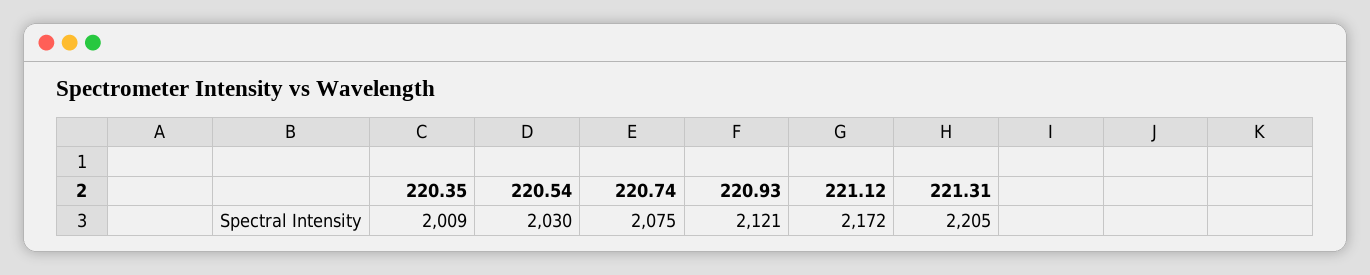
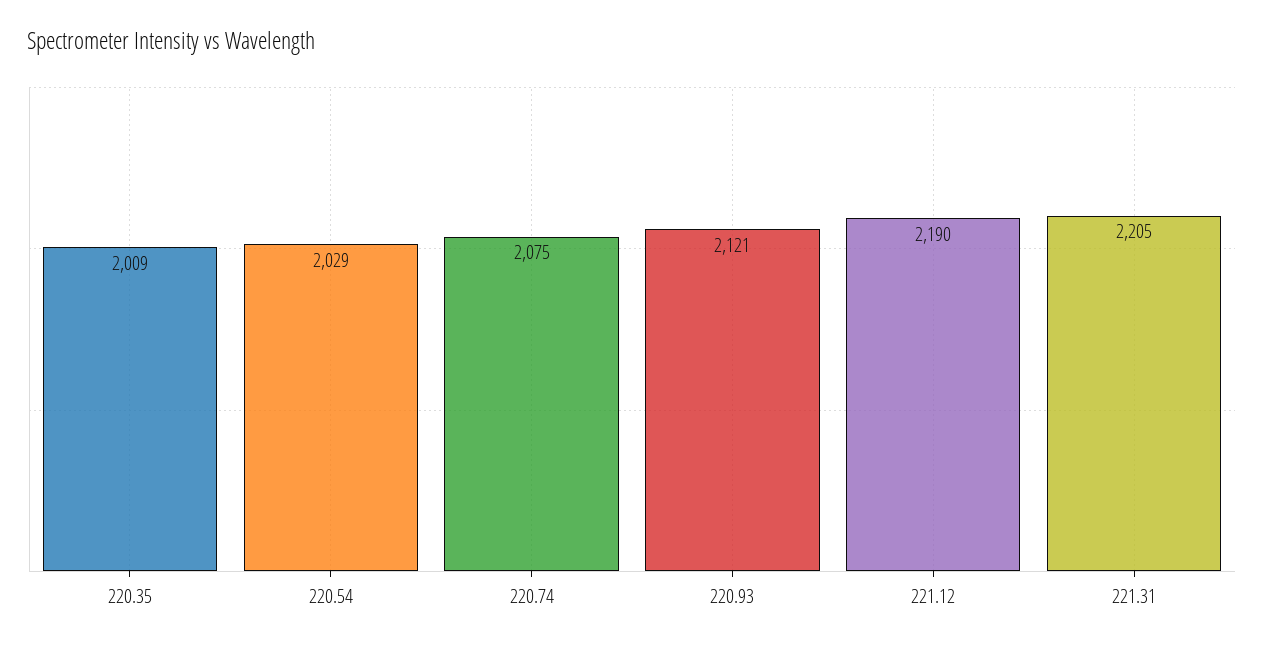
  {
    "220.35": 2009,
-   "220.54": 2030,
+   "220.54": 2029,
    "220.74": 2075,
    "220.93": 2121,
-   "221.12": 2172,
+   "221.12": 2190,
    "221.31": 2205
  }

